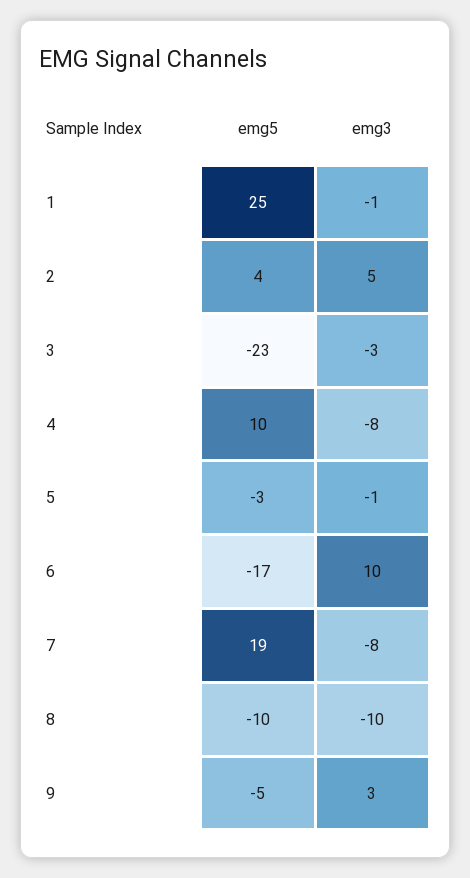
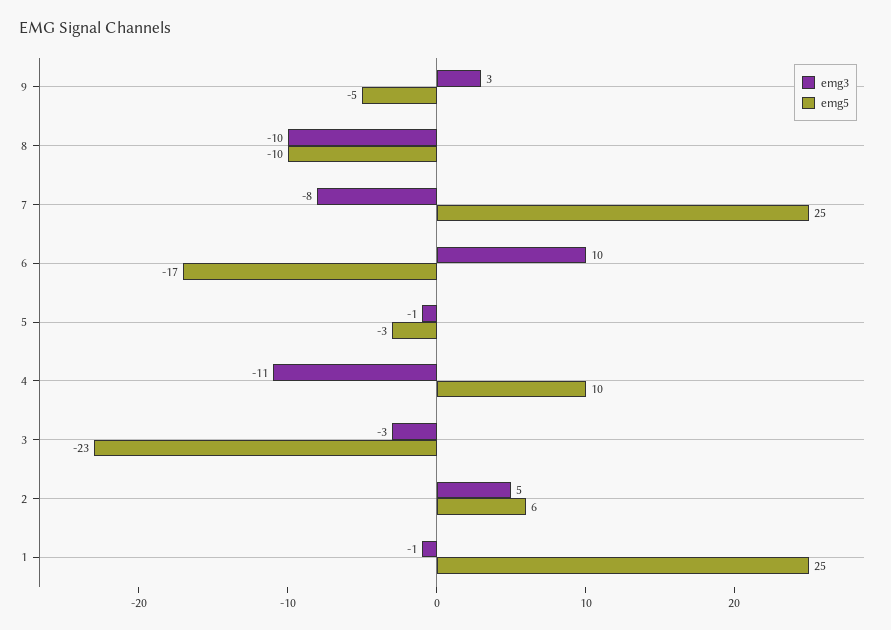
  {
    "emg5": {
      "1": 25,
-     "2": 4,
+     "2": 6,
      "3": -23,
      "4": 10,
      "5": -3,
      "6": -17,
-     "7": 19,
+     "7": 25,
      "8": -10,
      "9": -5
    },
    "emg3": {
      "1": -1,
      "2": 5,
      "3": -3,
-     "4": -8,
+     "4": -11,
      "5": -1,
      "6": 10,
      "7": -8,
      "8": -10,
      "9": 3
    }
  }

